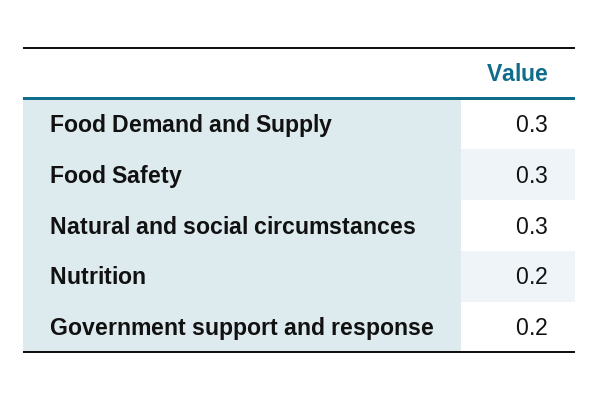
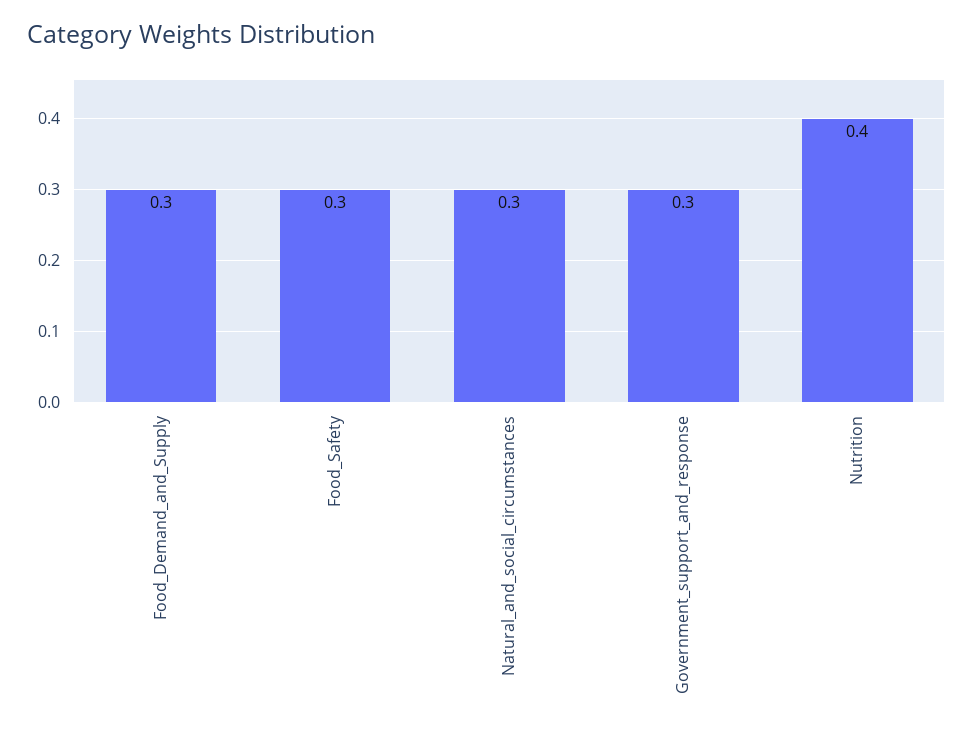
  {
    "Food Demand and Supply": 0.3,
    "Food Safety": 0.3,
    "Natural and social circumstances": 0.3,
-   "Nutrition": 0.2,
+   "Nutrition": 0.4,
-   "Government support and response": 0.2
+   "Government support and response": 0.3
  }

